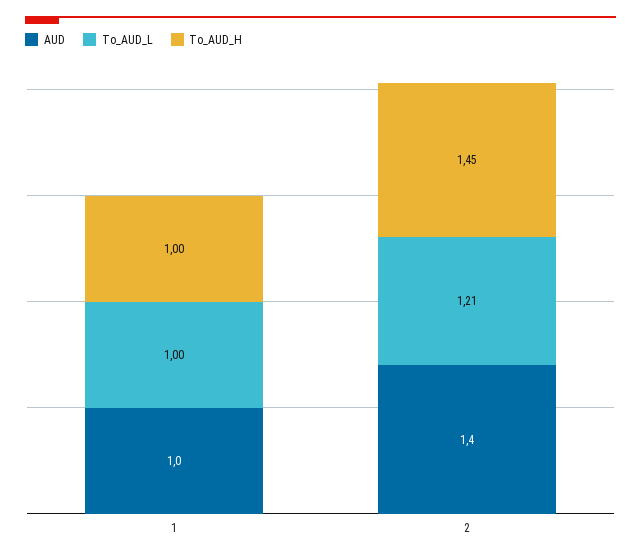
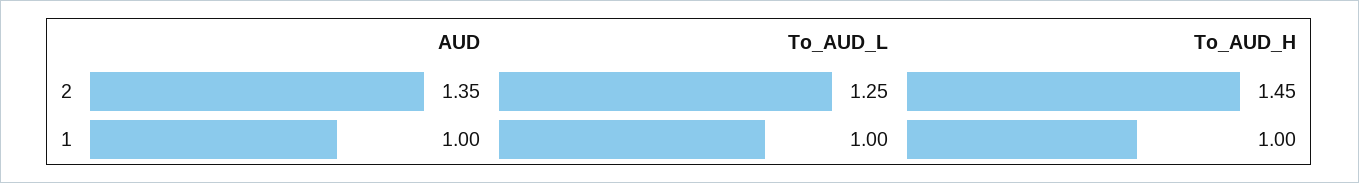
  {
    "AUD": {
      "1": 1,
-     "2": 1.4
+     "2": 1.35
    },
    "To_AUD_L": {
      "1": 1,
-     "2": 1.21
+     "2": 1.25
    },
    "To_AUD_H": {
      "1": 1,
      "2": 1.45
    }
  }

